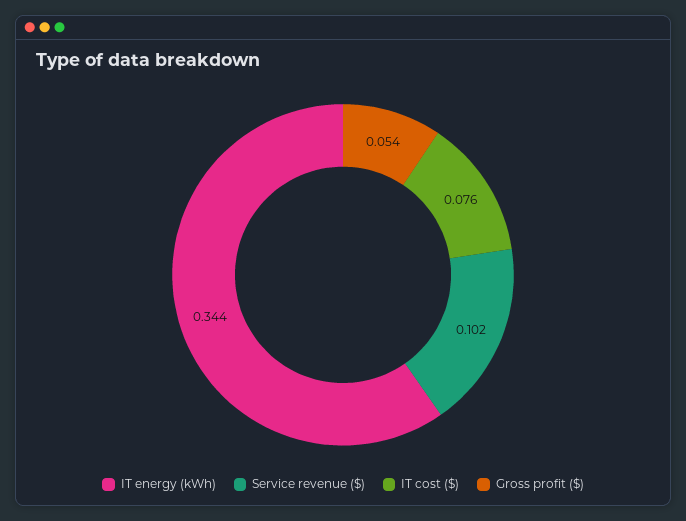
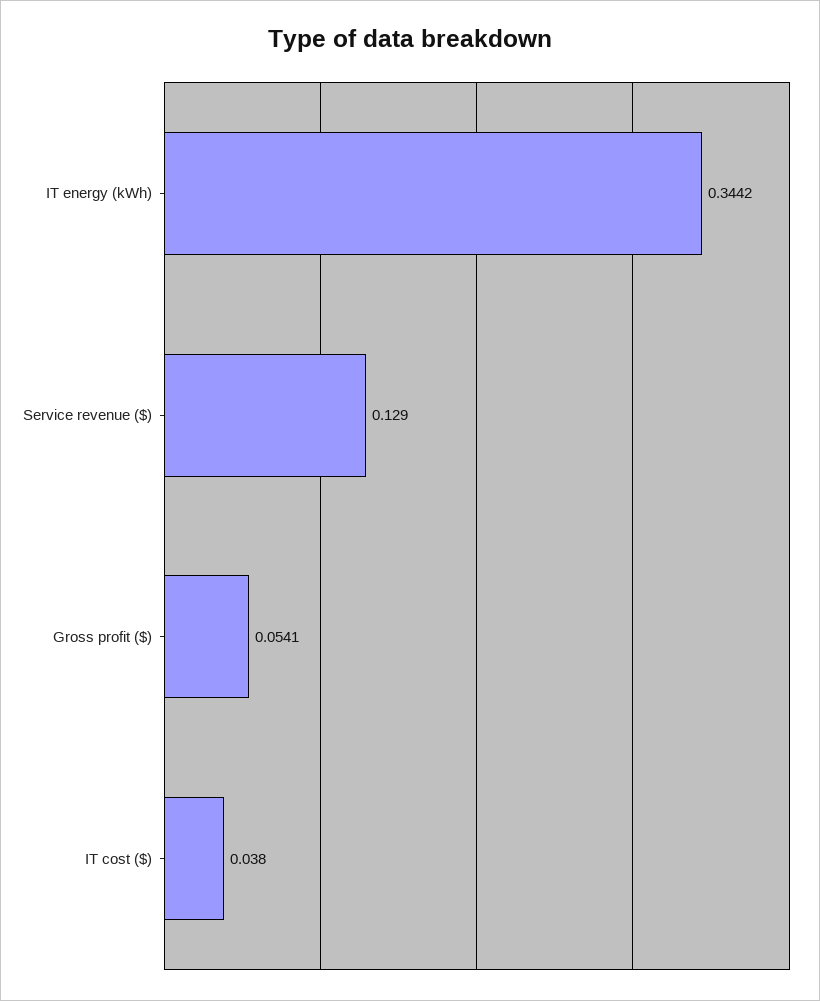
  {
    "IT energy (kWh)": 0.3442,
-   "Service revenue ($)": 0.102,
+   "Service revenue ($)": 0.129,
-   "IT cost ($)": 0.076,
+   "IT cost ($)": 0.038,
    "Gross profit ($)": 0.0541
  }

